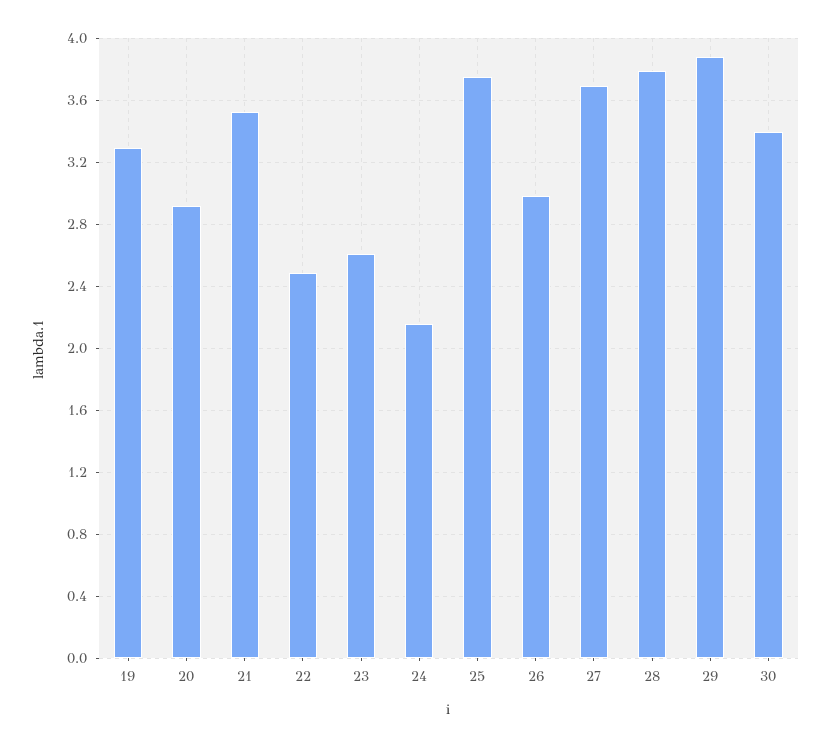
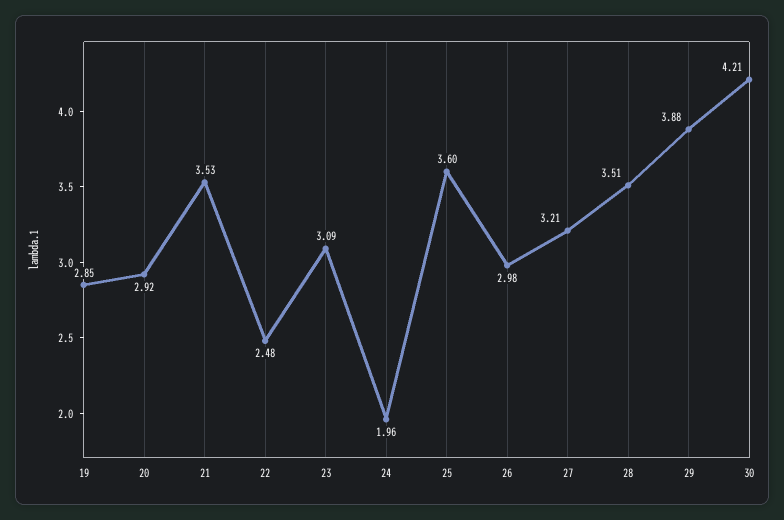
  {
-   "19": 3.3,
+   "19": 2.85,
    "20": 2.92,
    "21": 3.53,
    "22": 2.48,
-   "23": 2.6,
+   "23": 3.09,
-   "24": 2.15,
+   "24": 1.96,
-   "25": 3.75,
+   "25": 3.6,
    "26": 2.98,
-   "27": 3.7,
+   "27": 3.21,
-   "28": 3.8,
+   "28": 3.51,
    "29": 3.88,
-   "30": 3.4
+   "30": 4.21
  }

